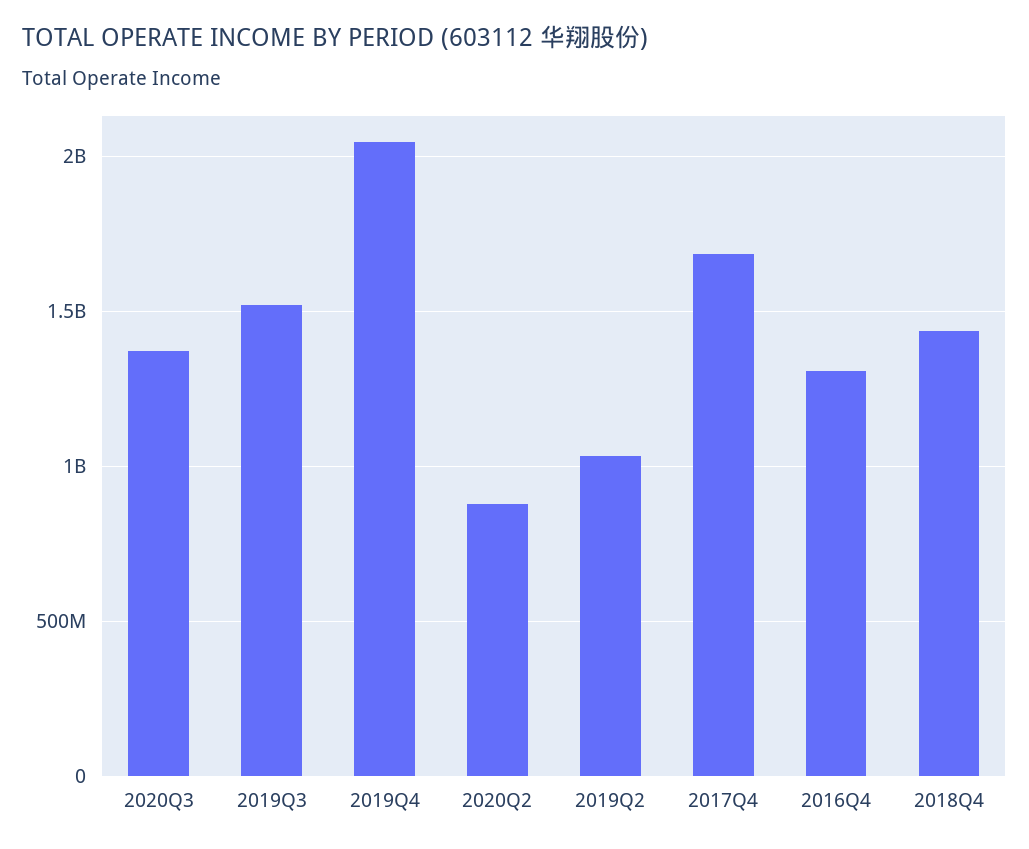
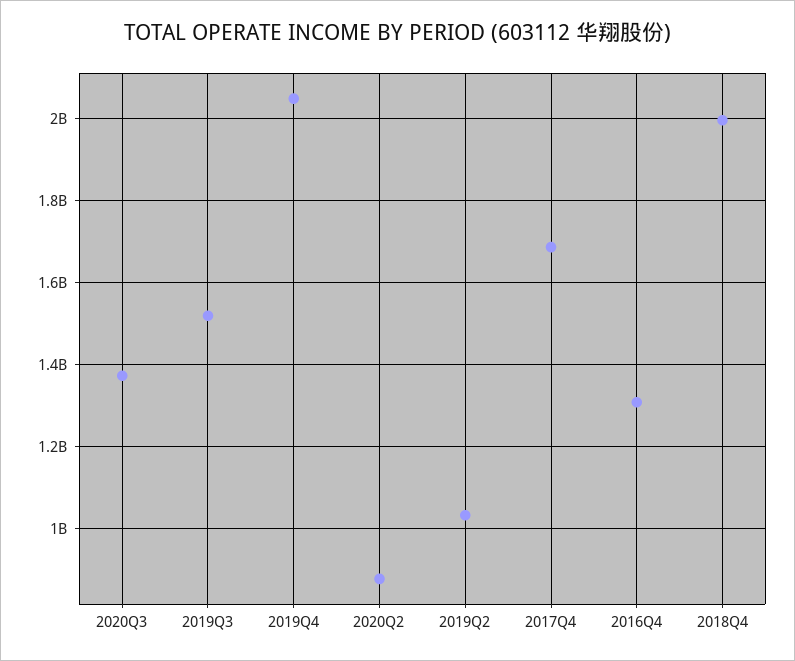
  {
    "2020Q3": 1380000000,
    "2019Q3": 1520000000,
    "2019Q4": 2040000000,
    "2020Q2": 880000000,
    "2019Q2": 1040000000,
    "2017Q4": 1680000000,
    "2016Q4": 1300000000,
-   "2018Q4": 1450000000
+   "2018Q4": 2000000000
  }

